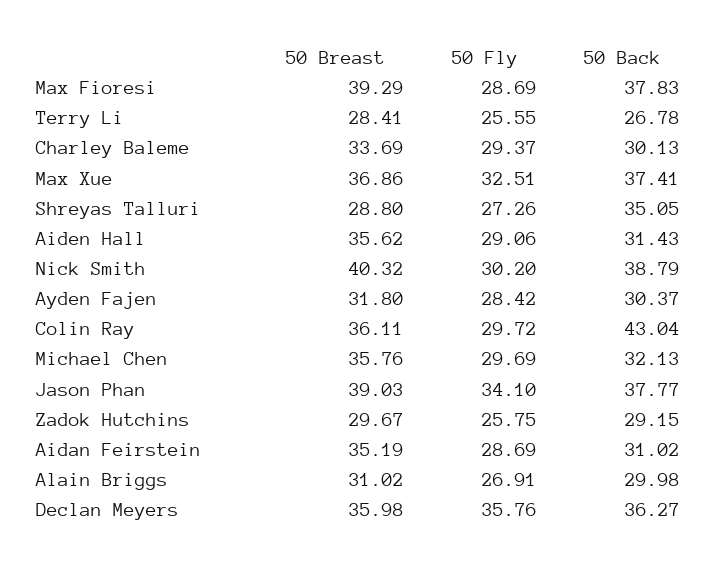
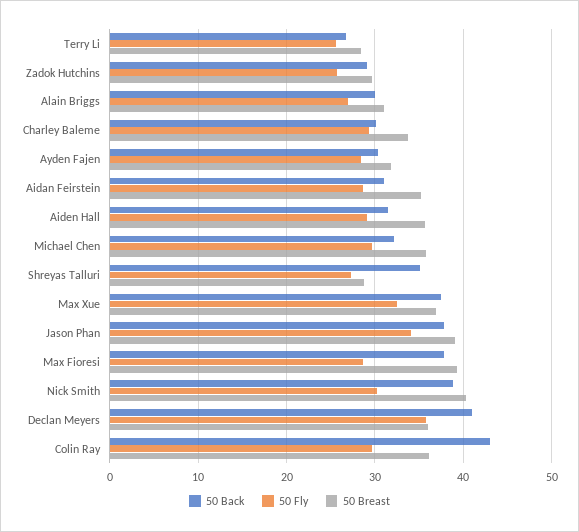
  {
    "50 Breast": {
      "Max Fioresi": 39.29,
      "Terry Li": 28.41,
      "Charley Baleme": 33.69,
      "Max Xue": 36.86,
      "Shreyas Talluri": 28.8,
      "Aiden Hall": 35.62,
      "Nick Smith": 40.32,
      "Ayden Fajen": 31.8,
      "Colin Ray": 36.11,
      "Michael Chen": 35.76,
      "Jason Phan": 39.03,
      "Zadok Hutchins": 29.67,
      "Aidan Feirstein": 35.19,
      "Alain Briggs": 31.02,
      "Declan Meyers": 35.98
    },
    "50 Fly": {
      "Max Fioresi": 28.69,
      "Terry Li": 25.55,
      "Charley Baleme": 29.37,
      "Max Xue": 32.51,
      "Shreyas Talluri": 27.26,
      "Aiden Hall": 29.06,
      "Nick Smith": 30.2,
      "Ayden Fajen": 28.42,
      "Colin Ray": 29.72,
      "Michael Chen": 29.69,
      "Jason Phan": 34.1,
      "Zadok Hutchins": 25.75,
      "Aidan Feirstein": 28.69,
      "Alain Briggs": 26.91,
      "Declan Meyers": 35.76
    },
    "50 Back": {
      "Max Fioresi": 37.83,
      "Terry Li": 26.78,
      "Charley Baleme": 30.13,
      "Max Xue": 37.41,
      "Shreyas Talluri": 35.05,
      "Aiden Hall": 31.43,
      "Nick Smith": 38.79,
      "Ayden Fajen": 30.37,
      "Colin Ray": 43.04,
      "Michael Chen": 32.13,
      "Jason Phan": 37.77,
      "Zadok Hutchins": 29.15,
      "Aidan Feirstein": 31.02,
      "Alain Briggs": 29.98,
-     "Declan Meyers": 36.27
+     "Declan Meyers": 41
    }
  }

